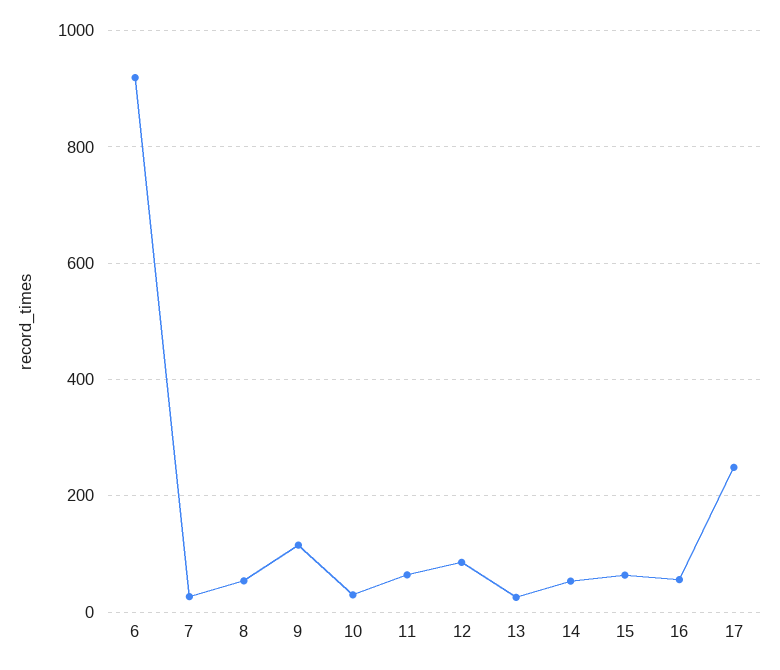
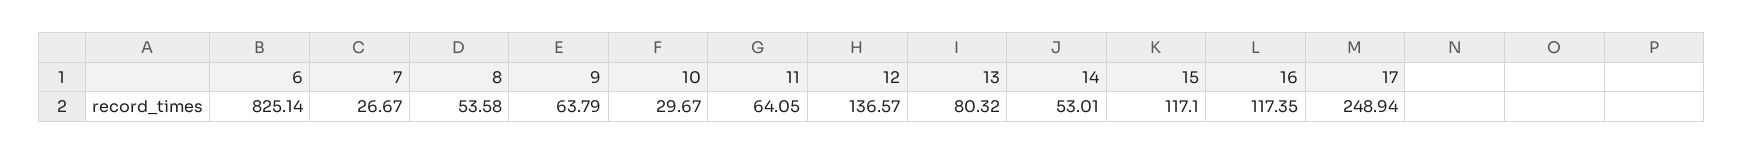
  {
-   "6": 920,
+   "6": 825.14,
    "7": 26.67,
    "8": 53.58,
-   "9": 120,
+   "9": 63.79,
    "10": 29.67,
    "11": 64.05,
-   "12": 80,
+   "12": 136.57,
-   "13": 20,
+   "13": 80.32,
    "14": 53.01,
-   "15": 60,
+   "15": 117.1,
-   "16": 60,
+   "16": 117.35,
    "17": 248.94
  }

